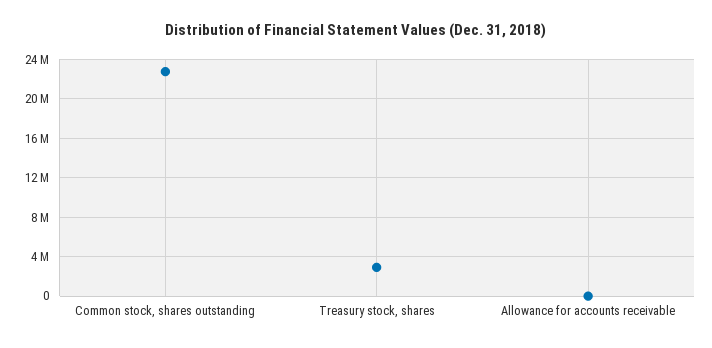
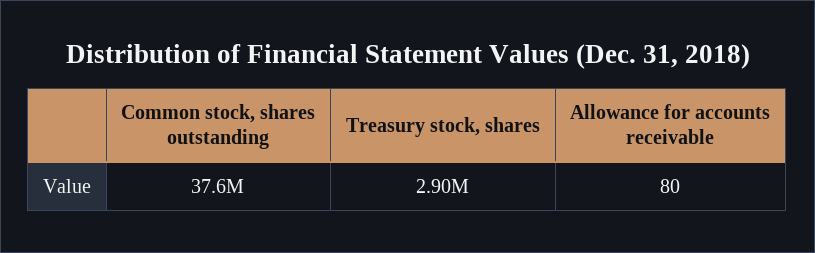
  {
-   "Common stock, shares outstanding": 23000000,
+   "Common stock, shares outstanding": 37600000,
    "Treasury stock, shares": 2900000,
    "Allowance for accounts receivable": 80
  }

